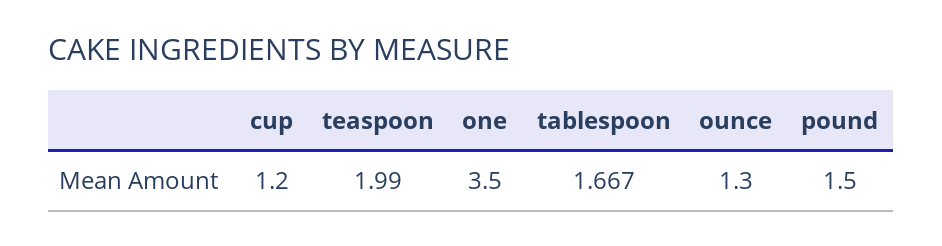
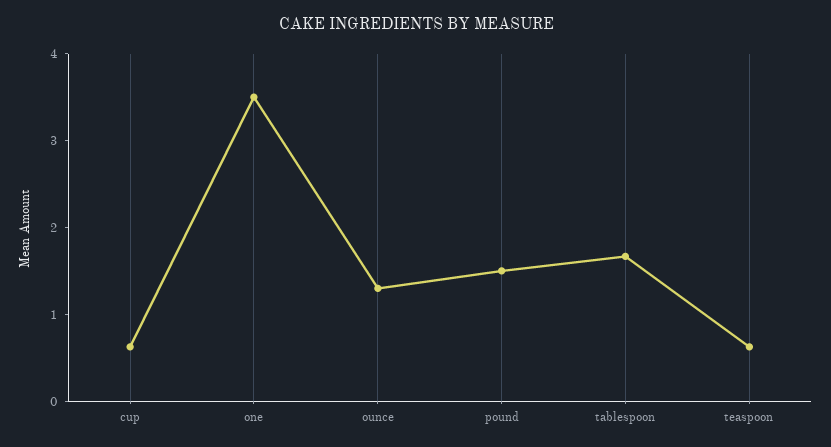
  {
-   "cup": 1.2,
+   "cup": 0.6,
-   "teaspoon": 1.99,
+   "teaspoon": 0.6,
    "one": 3.5,
    "tablespoon": 1.667,
    "ounce": 1.3,
    "pound": 1.5
  }

